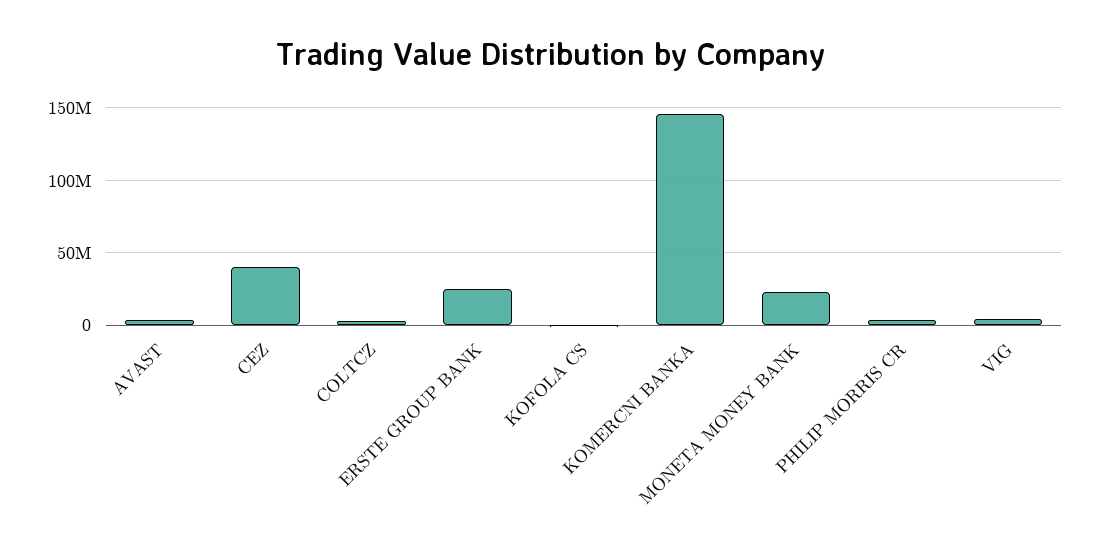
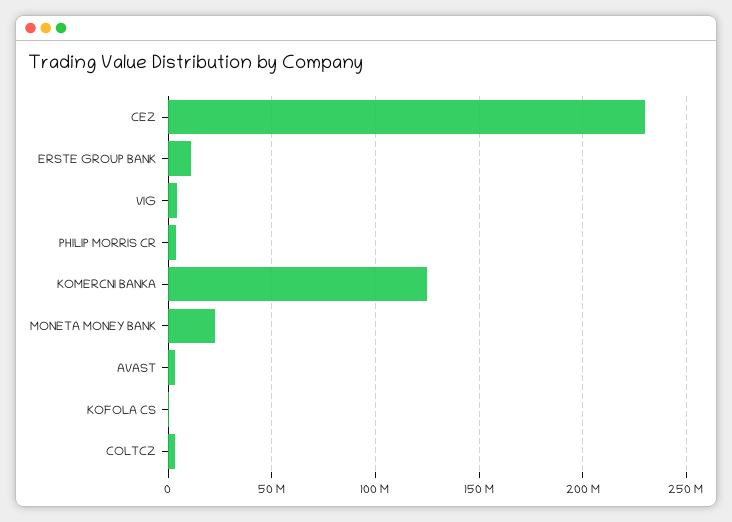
  {
    "AVAST": 5000000,
-   "CEZ": 40000000,
+   "CEZ": 230000000,
    "COLTCZ": 5000000,
-   "ERSTE GROUP BANK": 25000000,
+   "ERSTE GROUP BANK": 10000000,
    "KOFOLA CS": 0,
-   "KOMERCNI BANKA": 145000000,
+   "KOMERCNI BANKA": 125000000,
    "MONETA MONEY BANK": 25000000,
    "PHILIP MORRIS CR": 5000000,
    "VIG": 5000000
  }

